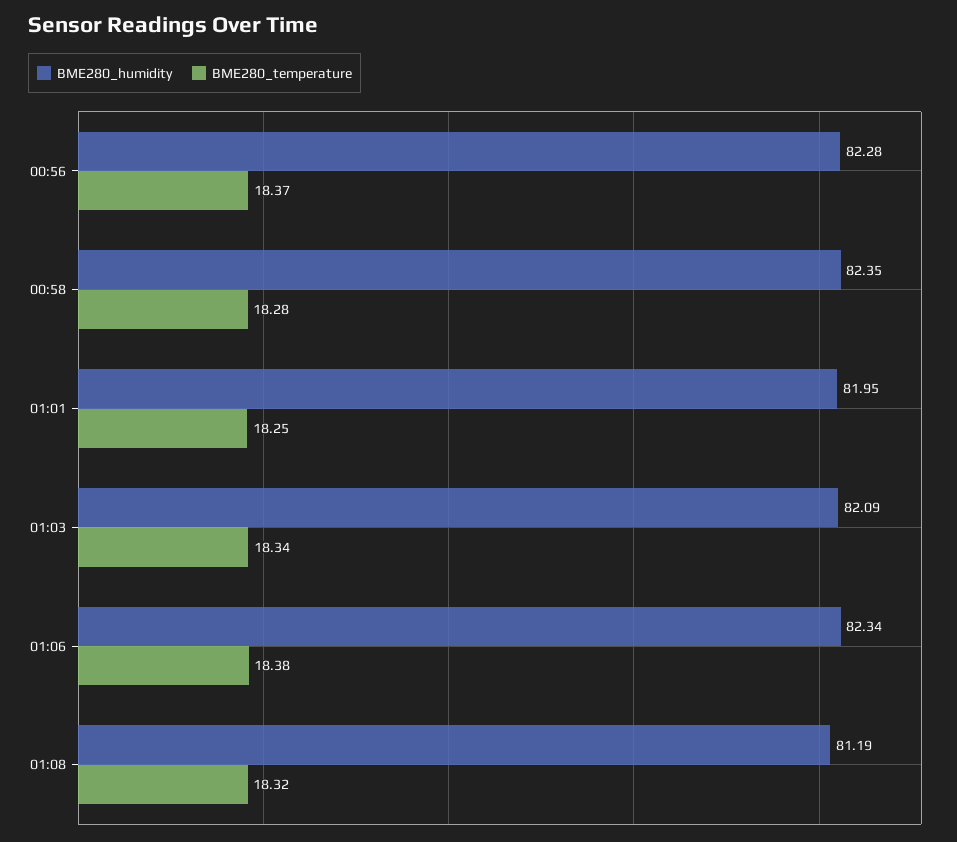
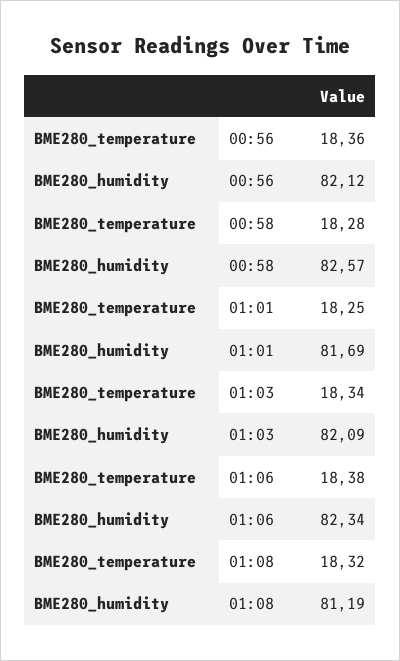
  {
    "BME280_humidity": {
-     "00:56": 82.28,
+     "00:56": 82.12,
-     "00:58": 82.35,
+     "00:58": 82.57,
-     "01:01": 81.95,
+     "01:01": 81.69,
      "01:03": 82.09,
      "01:06": 82.34,
      "01:08": 81.19
    },
    "BME280_temperature": {
-     "00:56": 18.37,
+     "00:56": 18.36,
      "00:58": 18.28,
      "01:01": 18.25,
      "01:03": 18.34,
      "01:06": 18.38,
      "01:08": 18.32
    }
  }

